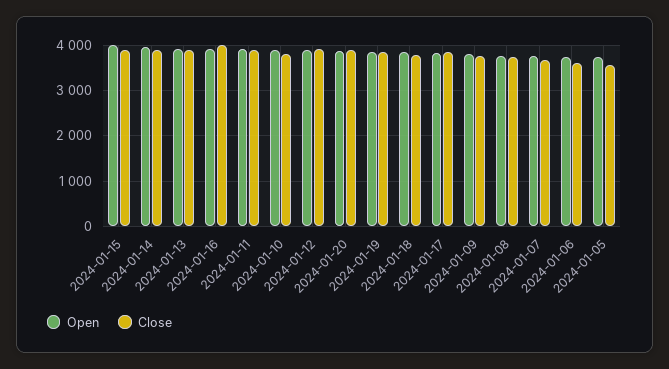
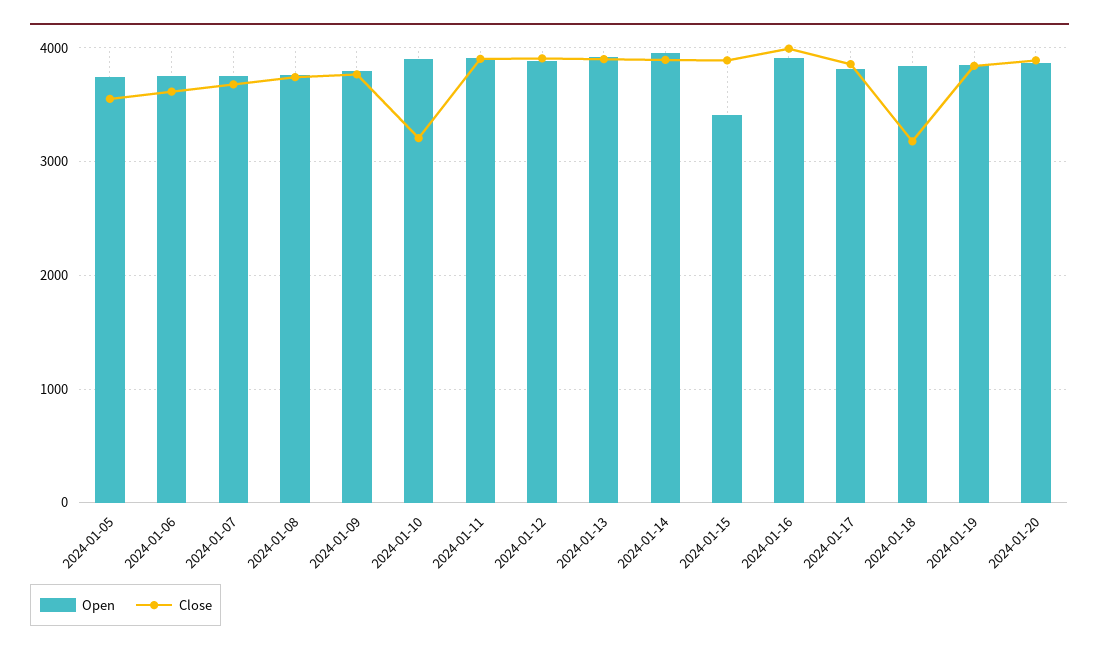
  {
    "Open": {
-     "2024-01-15": 4000,
+     "2024-01-15": 3400,
      "2024-01-14": 4000,
      "2024-01-13": 3900,
      "2024-01-16": 3900,
      "2024-01-11": 3900,
      "2024-01-10": 3900,
      "2024-01-12": 3900,
      "2024-01-20": 3900,
      "2024-01-19": 3800,
      "2024-01-18": 3800,
      "2024-01-17": 3800,
      "2024-01-09": 3800,
      "2024-01-08": 3800,
      "2024-01-07": 3800,
      "2024-01-06": 3700,
      "2024-01-05": 3700
    },
    "Close": {
      "2024-01-15": 3900,
      "2024-01-14": 3900,
      "2024-01-13": 3900,
      "2024-01-16": 4000,
      "2024-01-11": 3900,
-     "2024-01-10": 3800,
+     "2024-01-10": 3200,
      "2024-01-12": 3900,
      "2024-01-20": 3900,
      "2024-01-19": 3800,
-     "2024-01-18": 3800,
+     "2024-01-18": 3200,
      "2024-01-17": 3900,
      "2024-01-09": 3800,
      "2024-01-08": 3700,
      "2024-01-07": 3700,
      "2024-01-06": 3600,
      "2024-01-05": 3600
    }
  }

